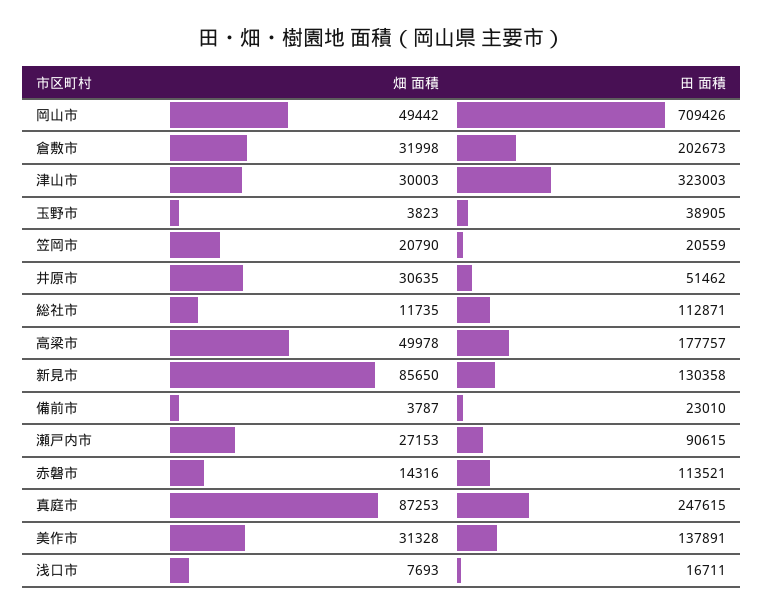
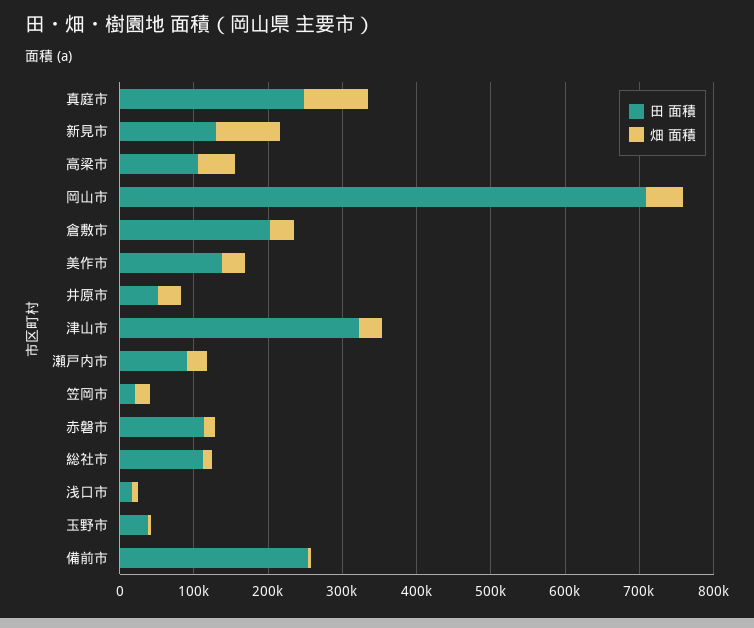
  {
    "畑 面積": {
      "岡山市": 49442,
      "倉敷市": 31998,
      "津山市": 30003,
      "玉野市": 3823,
      "笠岡市": 20790,
      "井原市": 30635,
      "総社市": 11735,
      "高梁市": 49978,
      "新見市": 85650,
      "備前市": 3787,
      "瀬戸内市": 27153,
      "赤磐市": 14316,
      "真庭市": 87253,
      "美作市": 31328,
      "浅口市": 7693
    },
    "田 面積": {
      "岡山市": 709426,
      "倉敷市": 202673,
      "津山市": 323003,
      "玉野市": 38905,
      "笠岡市": 20559,
      "井原市": 51462,
      "総社市": 112871,
-     "高梁市": 177757,
+     "高梁市": 100000,
      "新見市": 130358,
-     "備前市": 23010,
+     "備前市": 260000,
      "瀬戸内市": 90615,
      "赤磐市": 113521,
      "真庭市": 247615,
      "美作市": 137891,
      "浅口市": 16711
    }
  }

